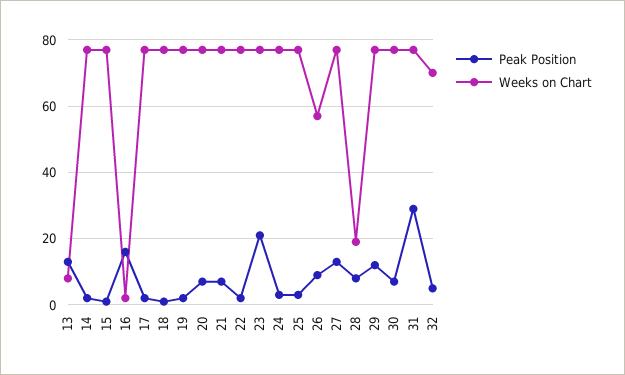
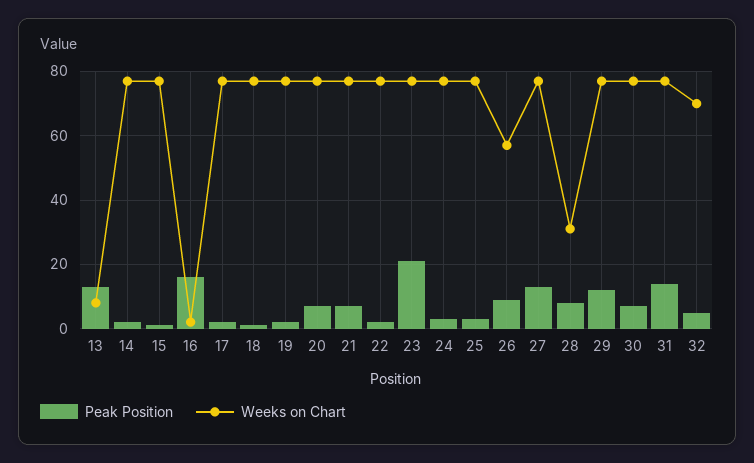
  {
    "Peak Position": {
      "13": 15,
      "14": 0,
      "15": 0,
      "16": 15,
      "17": 0,
      "18": 0,
      "19": 0,
      "20": 5,
      "21": 5,
      "22": 0,
      "23": 20,
      "24": 5,
      "25": 5,
      "26": 10,
      "27": 15,
      "28": 10,
      "29": 10,
      "30": 5,
-     "31": 30,
+     "31": 15,
      "32": 5
    },
    "Weeks on Chart": {
      "13": 10,
      "14": 75,
      "15": 75,
      "16": 0,
      "17": 75,
      "18": 75,
      "19": 75,
      "20": 75,
      "21": 75,
      "22": 75,
      "23": 75,
      "24": 75,
      "25": 75,
      "26": 55,
      "27": 75,
-     "28": 20,
+     "28": 30,
      "29": 75,
      "30": 75,
      "31": 75,
      "32": 70
    }
  }

